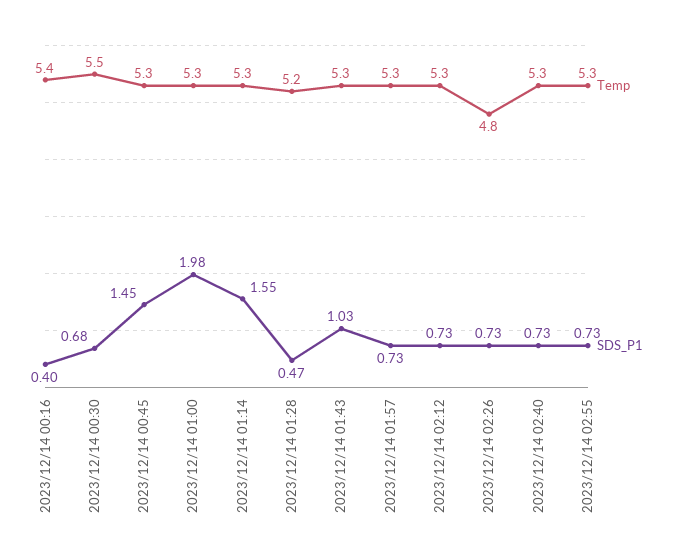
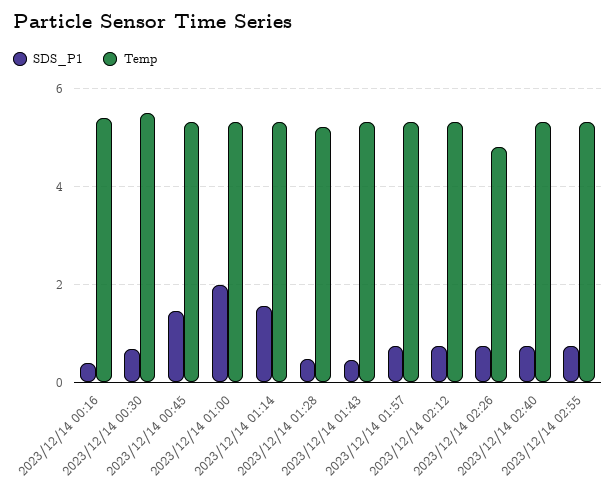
  {
    "Temp": {
      "2023/12/14 00:16": 5.4,
      "2023/12/14 00:30": 5.5,
      "2023/12/14 00:45": 5.3,
      "2023/12/14 01:00": 5.3,
      "2023/12/14 01:14": 5.3,
      "2023/12/14 01:28": 5.2,
      "2023/12/14 01:43": 5.3,
      "2023/12/14 01:57": 5.3,
      "2023/12/14 02:12": 5.3,
      "2023/12/14 02:26": 4.8,
      "2023/12/14 02:40": 5.3,
      "2023/12/14 02:55": 5.3
    },
    "SDS_P1": {
      "2023/12/14 00:16": 0.4,
      "2023/12/14 00:30": 0.68,
      "2023/12/14 00:45": 1.45,
      "2023/12/14 01:00": 1.98,
      "2023/12/14 01:14": 1.55,
      "2023/12/14 01:28": 0.47,
-     "2023/12/14 01:43": 1.03,
+     "2023/12/14 01:43": 0.4,
      "2023/12/14 01:57": 0.73,
      "2023/12/14 02:12": 0.73,
      "2023/12/14 02:26": 0.73,
      "2023/12/14 02:40": 0.73,
      "2023/12/14 02:55": 0.73
    }
  }

